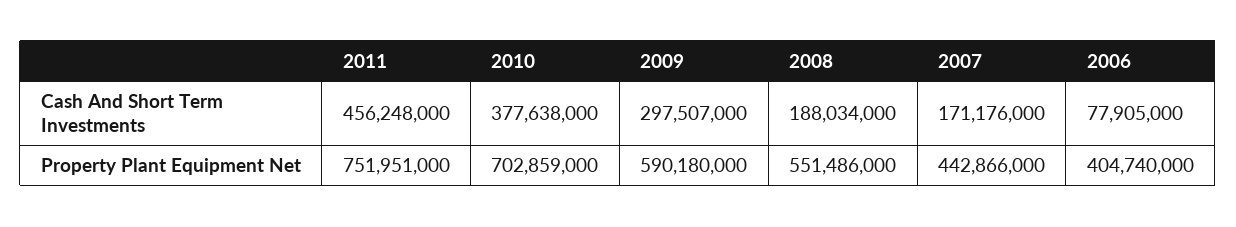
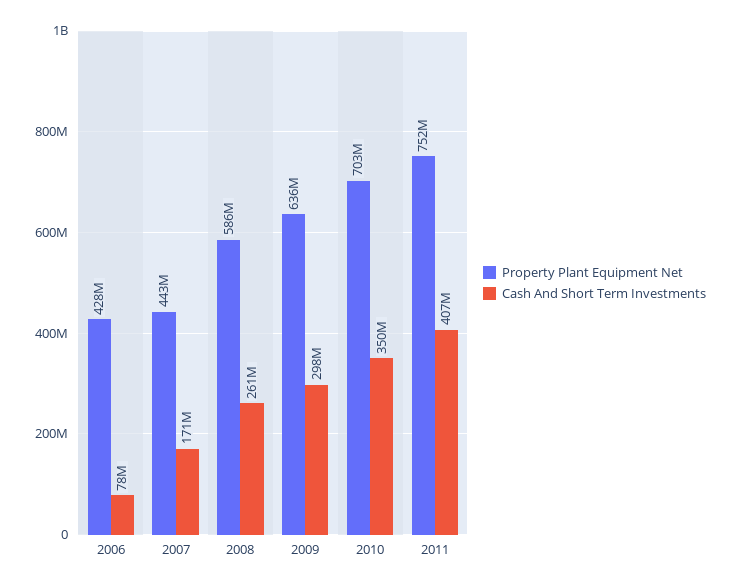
  {
    "Cash And Short Term Investments": {
-     "2011": 456248000,
+     "2011": 407000000,
-     "2010": 377638000,
+     "2010": 350000000,
      "2009": 297507000,
-     "2008": 188034000,
+     "2008": 261000000,
      "2007": 171176000,
      "2006": 77905000
    },
    "Property Plant Equipment Net": {
      "2011": 751951000,
      "2010": 702859000,
-     "2009": 590180000,
+     "2009": 636000000,
-     "2008": 551486000,
+     "2008": 586000000,
      "2007": 442866000,
-     "2006": 404740000
+     "2006": 428000000
    }
  }

